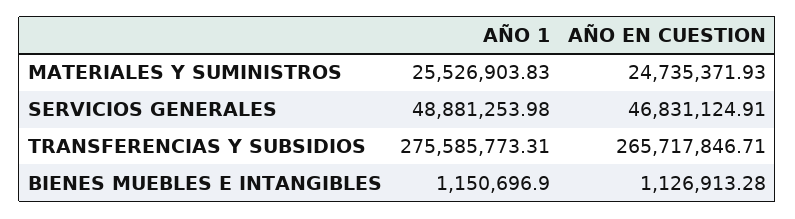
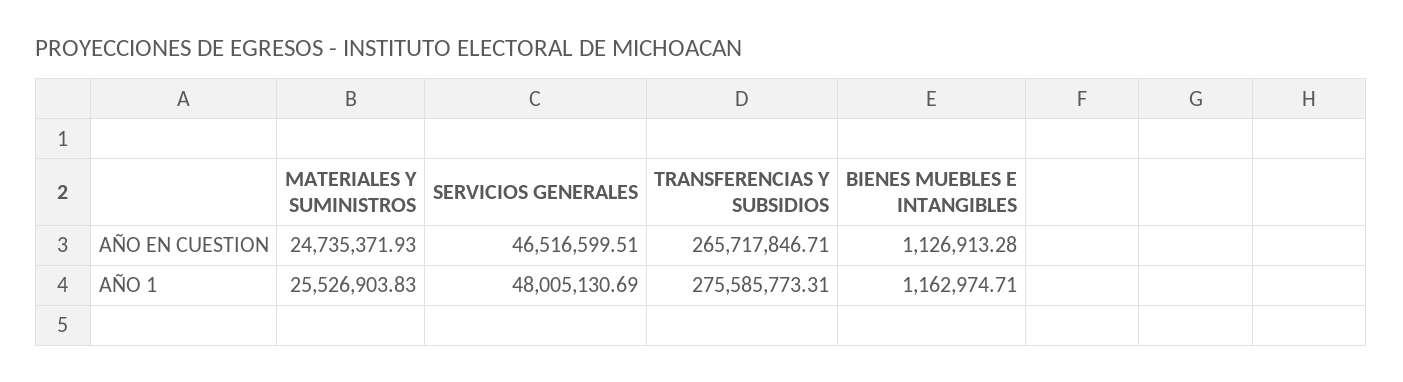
  {
    "AÑO 1": {
      "MATERIALES Y SUMINISTROS": 25526903.83,
-     "SERVICIOS GENERALES": 48881253.98,
+     "SERVICIOS GENERALES": 48005130.69,
      "TRANSFERENCIAS Y SUBSIDIOS": 275585773.31,
-     "BIENES MUEBLES E INTANGIBLES": 1150696.9
+     "BIENES MUEBLES E INTANGIBLES": 1162974.71
    },
    "AÑO EN CUESTION": {
      "MATERIALES Y SUMINISTROS": 24735371.93,
-     "SERVICIOS GENERALES": 46831124.91,
+     "SERVICIOS GENERALES": 46516599.51,
      "TRANSFERENCIAS Y SUBSIDIOS": 265717846.71,
      "BIENES MUEBLES E INTANGIBLES": 1126913.28
    }
  }

